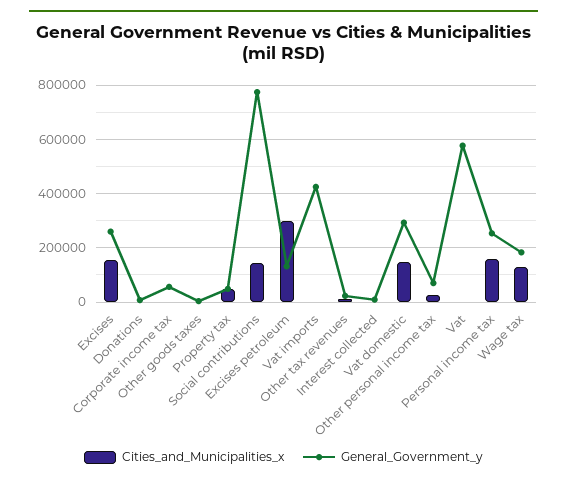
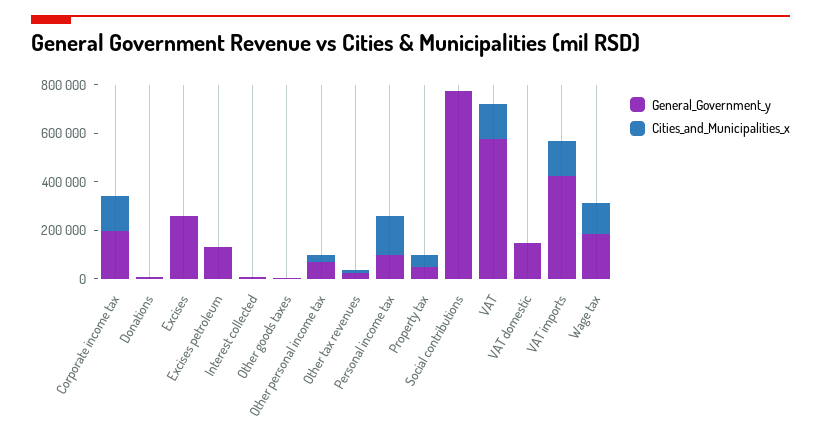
  {
    "Cities_and_Municipalities_x": {
-     "Excises": 150000,
+     "Excises": 0,
      "Donations": 0,
-     "Corporate income tax": 0,
+     "Corporate income tax": 150000,
      "Other goods taxes": 0,
      "Property tax": 50000,
-     "Social contributions": 150000,
+     "Social contributions": 0,
-     "Excises petroleum": 300000,
+     "Excises petroleum": 0,
-     "Vat imports": 0,
+     "Vat imports": 150000,
      "Other tax revenues": 25000,
      "Interest collected": 0,
-     "Vat domestic": 150000,
+     "Vat domestic": 0,
      "Other personal income tax": 25000,
-     "Vat": 0,
+     "Vat": 150000,
      "Personal income tax": 150000,
      "Wage tax": 125000
    },
    "General_Government_y": {
      "Excises": 250000,
      "Donations": 0,
-     "Corporate income tax": 50000,
+     "Corporate income tax": 200000,
      "Other goods taxes": 0,
      "Property tax": 50000,
      "Social contributions": 775000,
      "Excises petroleum": 125000,
      "Vat imports": 425000,
      "Other tax revenues": 25000,
      "Interest collected": 0,
-     "Vat domestic": 300000,
+     "Vat domestic": 150000,
      "Other personal income tax": 75000,
      "Vat": 575000,
-     "Personal income tax": 250000,
+     "Personal income tax": 100000,
      "Wage tax": 175000
    }
  }

